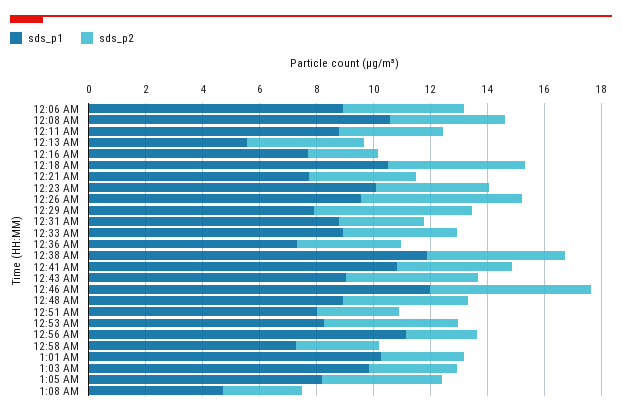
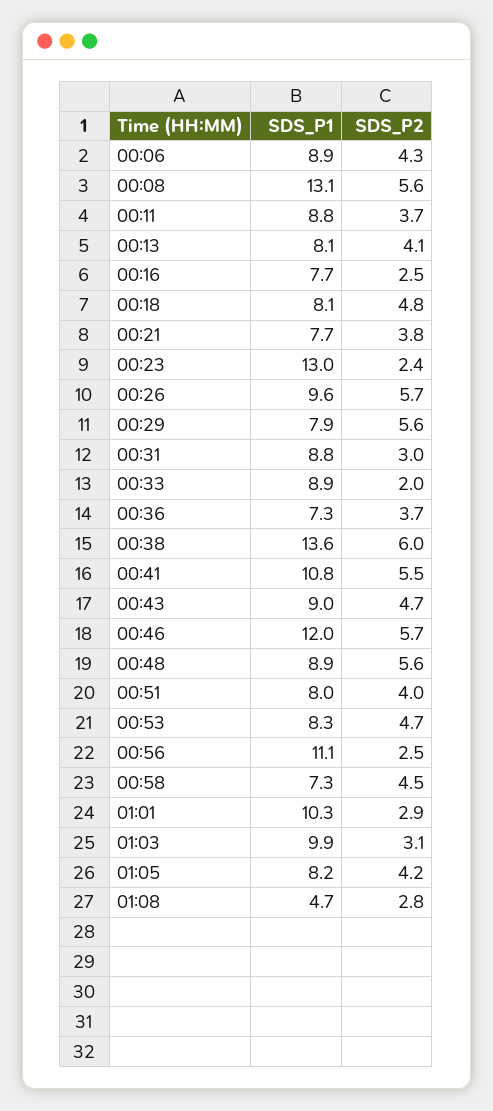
  {
    "sds_p1": {
      "12:06 AM": 8.9,
-     "12:08 AM": 10.5,
+     "12:08 AM": 13.1,
      "12:11 AM": 8.8,
-     "12:13 AM": 5.5,
+     "12:13 AM": 8.1,
      "12:16 AM": 7.7,
-     "12:18 AM": 10.5,
+     "12:18 AM": 8.1,
      "12:21 AM": 7.7,
-     "12:23 AM": 10,
+     "12:23 AM": 13,
      "12:26 AM": 9.6,
      "12:29 AM": 7.9,
      "12:31 AM": 8.8,
      "12:33 AM": 8.9,
      "12:36 AM": 7.3,
-     "12:38 AM": 12,
+     "12:38 AM": 13.6,
      "12:41 AM": 10.8,
      "12:43 AM": 9,
      "12:46 AM": 12,
      "12:48 AM": 8.9,
      "12:51 AM": 8,
      "12:53 AM": 8.3,
      "12:56 AM": 11.1,
      "12:58 AM": 7.3,
      "1:01 AM": 10.3,
      "1:03 AM": 9.9,
      "1:05 AM": 8.2,
      "1:08 AM": 4.7
    },
    "sds_p2": {
      "12:06 AM": 4.3,
-     "12:08 AM": 4,
+     "12:08 AM": 5.6,
      "12:11 AM": 3.7,
      "12:13 AM": 4.1,
      "12:16 AM": 2.5,
      "12:18 AM": 4.8,
      "12:21 AM": 3.8,
-     "12:23 AM": 4,
+     "12:23 AM": 2.4,
      "12:26 AM": 5.7,
      "12:29 AM": 5.6,
      "12:31 AM": 3,
-     "12:33 AM": 4,
+     "12:33 AM": 2,
      "12:36 AM": 3.7,
-     "12:38 AM": 5,
+     "12:38 AM": 6,
-     "12:41 AM": 4,
+     "12:41 AM": 5.5,
      "12:43 AM": 4.7,
      "12:46 AM": 5.7,
-     "12:48 AM": 4.5,
+     "12:48 AM": 5.6,
-     "12:51 AM": 3,
+     "12:51 AM": 4,
      "12:53 AM": 4.7,
      "12:56 AM": 2.5,
-     "12:58 AM": 3,
+     "12:58 AM": 4.5,
      "1:01 AM": 2.9,
      "1:03 AM": 3.1,
      "1:05 AM": 4.2,
      "1:08 AM": 2.8
    }
  }

